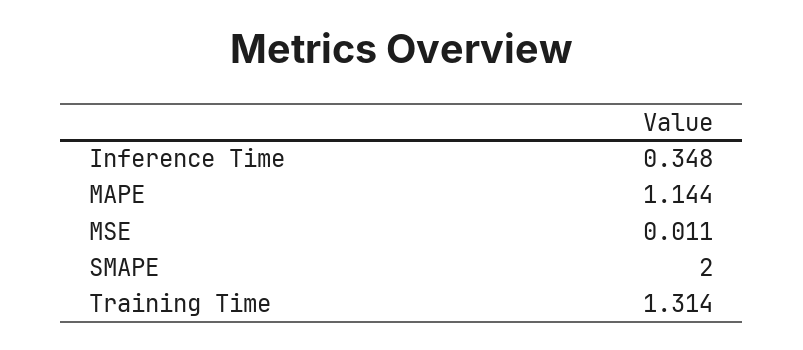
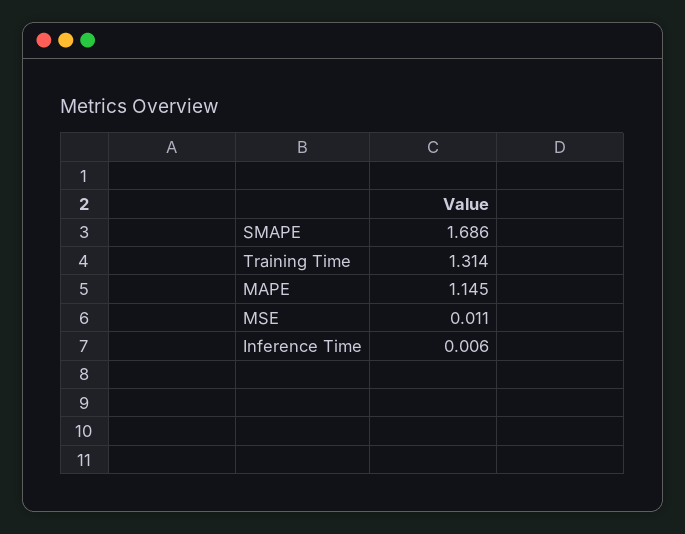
  {
-   "Inference Time": 0.348,
+   "Inference Time": 0.006,
-   "MAPE": 1.144,
+   "MAPE": 1.145,
    "MSE": 0.011,
-   "SMAPE": 2,
+   "SMAPE": 1.686,
    "Training Time": 1.314
  }

